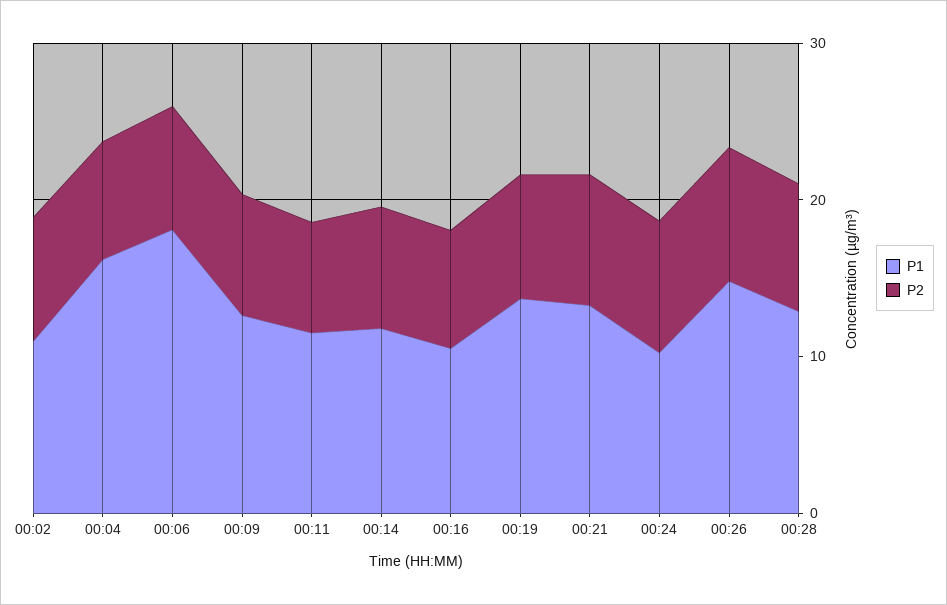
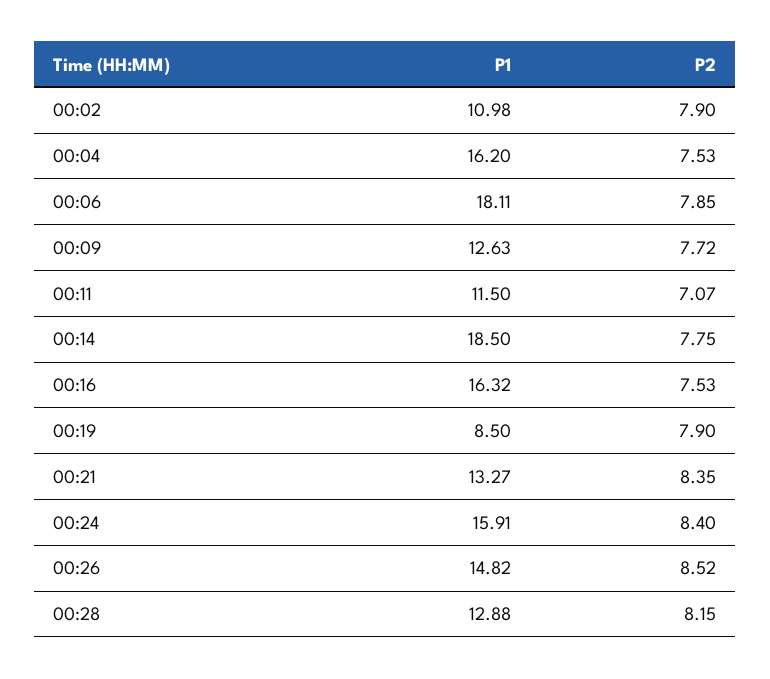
  {
    "P1": {
      "00:02": 10.98,
      "00:04": 16.2,
      "00:06": 18.11,
      "00:09": 12.63,
      "00:11": 11.5,
-     "00:14": 12,
+     "00:14": 18.5,
-     "00:16": 10,
+     "00:16": 16.32,
-     "00:19": 14,
+     "00:19": 8.5,
      "00:21": 13.27,
-     "00:24": 10,
+     "00:24": 15.91,
      "00:26": 14.82,
      "00:28": 12.88
    },
    "P2": {
      "00:02": 7.9,
      "00:04": 7.53,
      "00:06": 7.85,
      "00:09": 7.72,
      "00:11": 7.07,
      "00:14": 7.75,
      "00:16": 7.53,
      "00:19": 7.9,
      "00:21": 8.35,
      "00:24": 8.4,
      "00:26": 8.52,
      "00:28": 8.15
    }
  }

